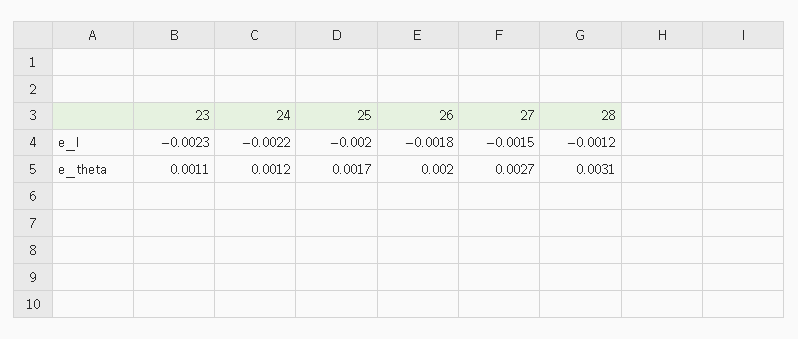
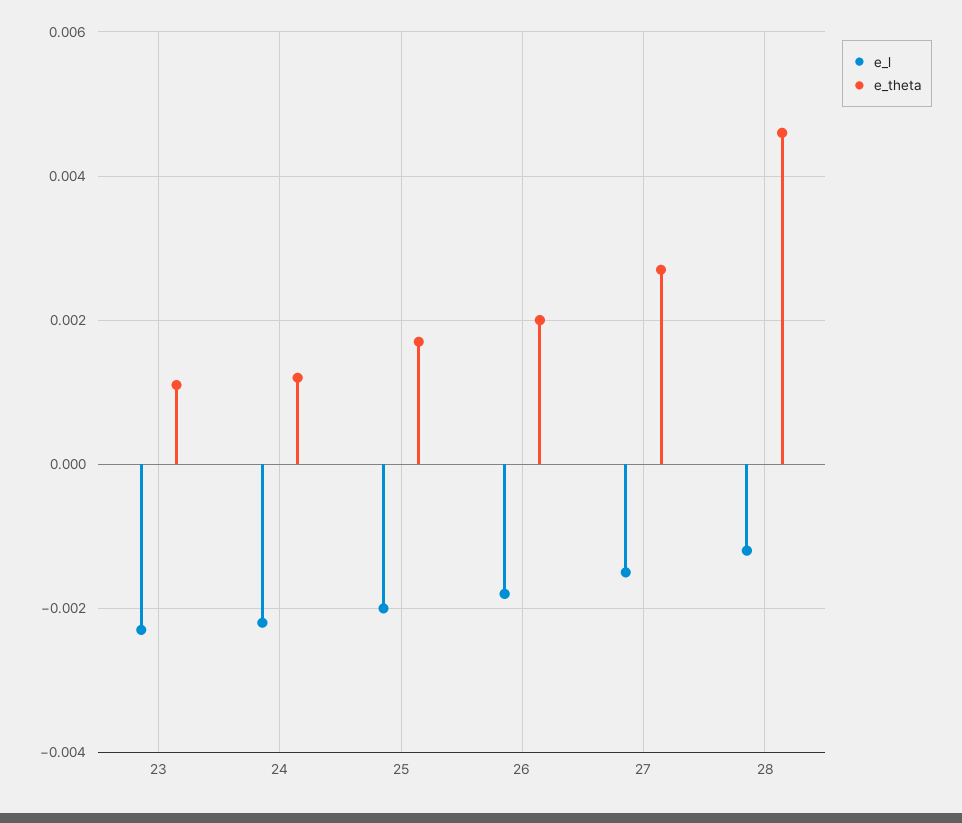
  {
    "e_l": {
      "23": -0.0023,
      "24": -0.0022,
      "25": -0.002,
      "26": -0.0018,
      "27": -0.0015,
      "28": -0.0012
    },
    "e_theta": {
      "23": 0.0011,
      "24": 0.0012,
      "25": 0.0017,
      "26": 0.002,
      "27": 0.0027,
-     "28": 0.0031
+     "28": 0.0045
    }
  }

